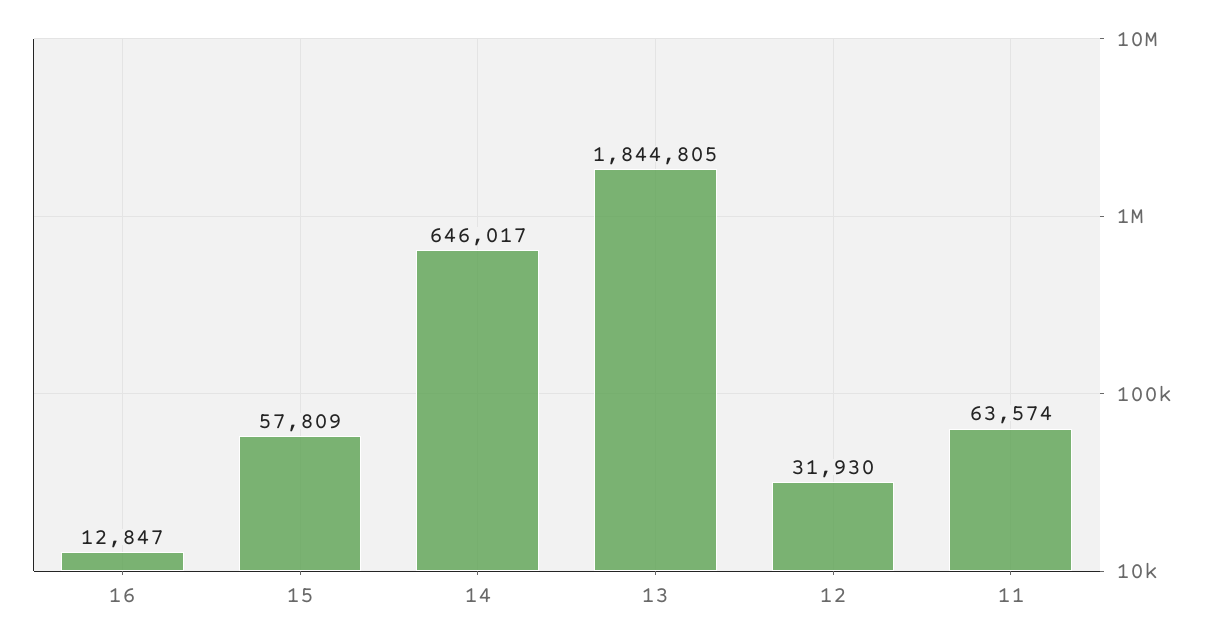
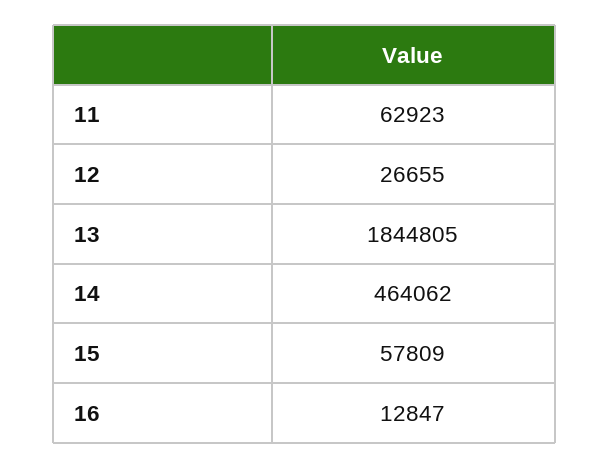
  {
    "16": 12847,
    "15": 57809,
-   "14": 646017,
+   "14": 464062,
    "13": 1844805,
-   "12": 31930,
+   "12": 26655,
-   "11": 63574
+   "11": 62923
  }

